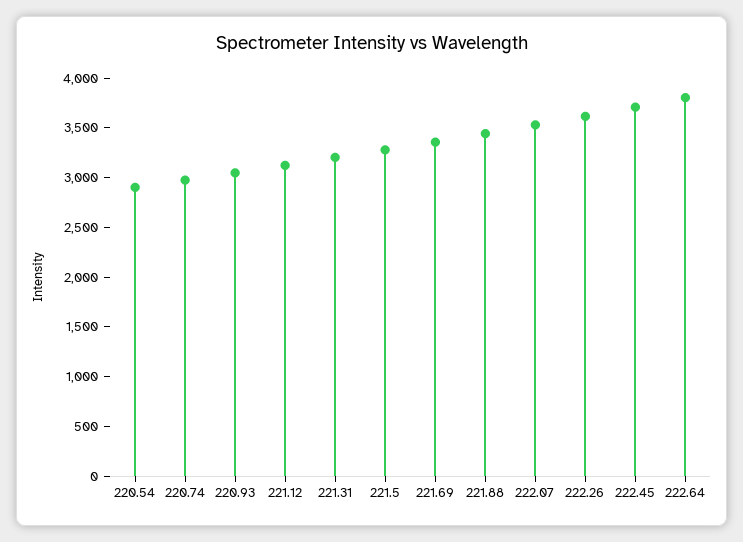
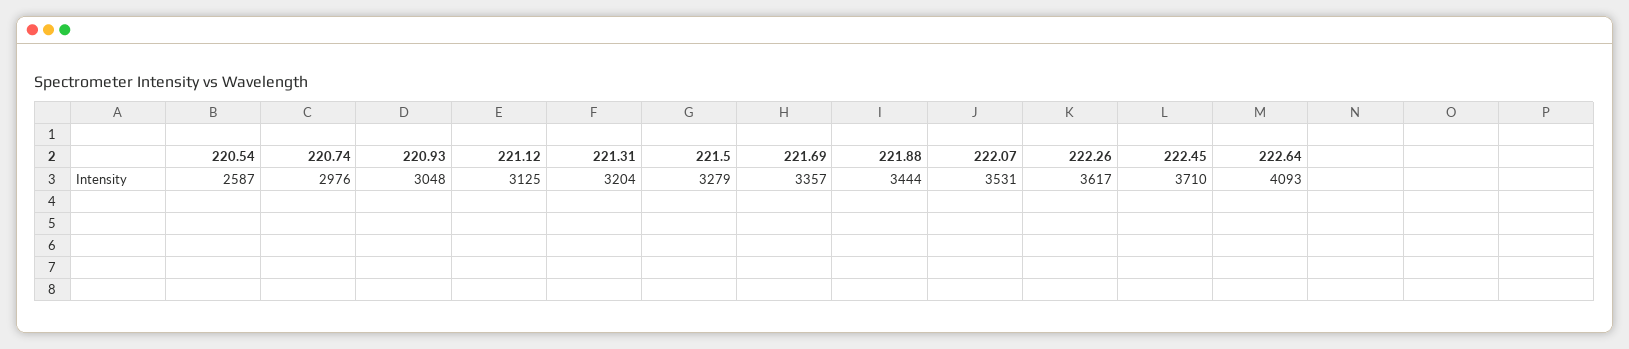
  {
-   "220.54": 2900,
+   "220.54": 2587,
    "220.74": 2976,
    "220.93": 3048,
    "221.12": 3125,
    "221.31": 3204,
    "221.5": 3279,
    "221.69": 3357,
    "221.88": 3444,
    "222.07": 3531,
    "222.26": 3617,
    "222.45": 3710,
-   "222.64": 3800
+   "222.64": 4093
  }

